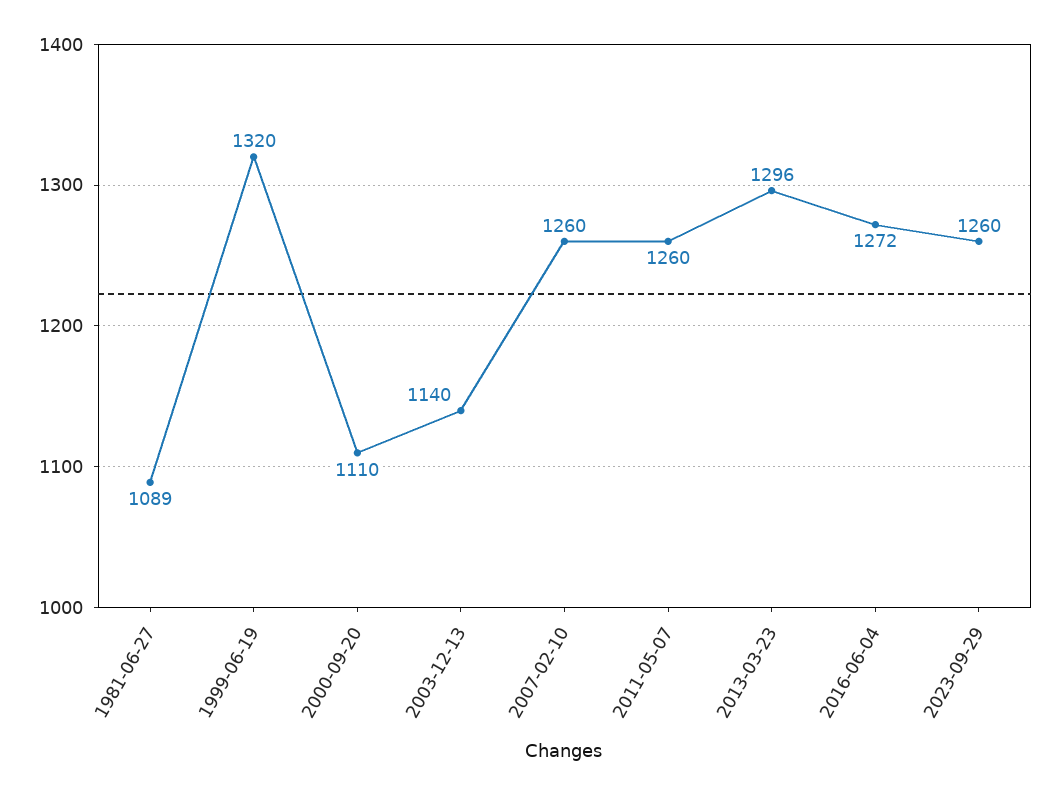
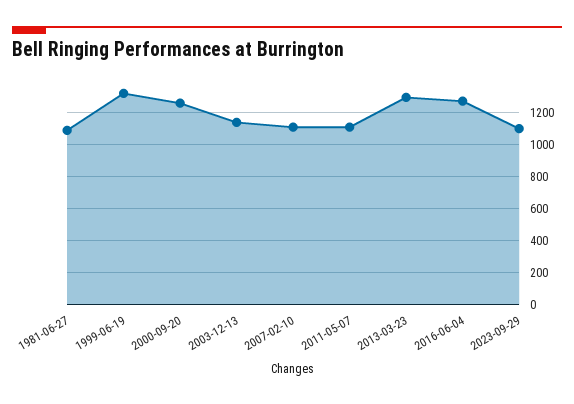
  {
    "1981-06-27": 1089,
    "1999-06-19": 1320,
-   "2000-09-20": 1110,
+   "2000-09-20": 1250,
    "2003-12-13": 1140,
-   "2007-02-10": 1260,
+   "2007-02-10": 1100,
-   "2011-05-07": 1260,
+   "2011-05-07": 1100,
    "2013-03-23": 1296,
    "2016-06-04": 1272,
-   "2023-09-29": 1260
+   "2023-09-29": 1100
  }

